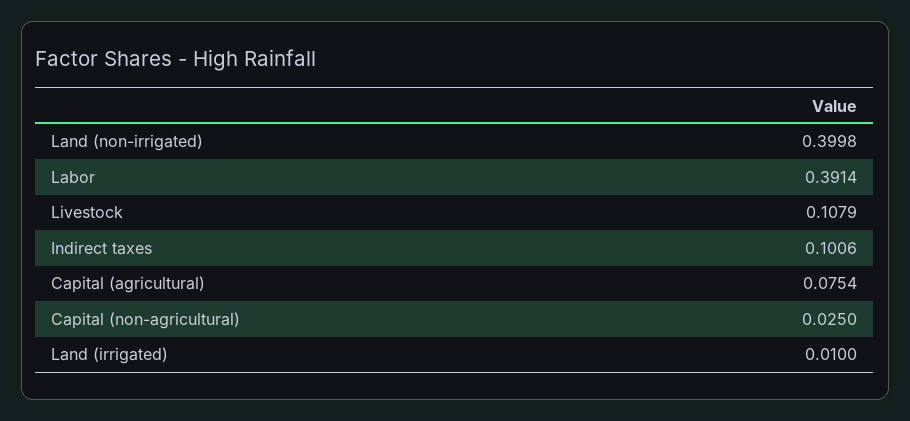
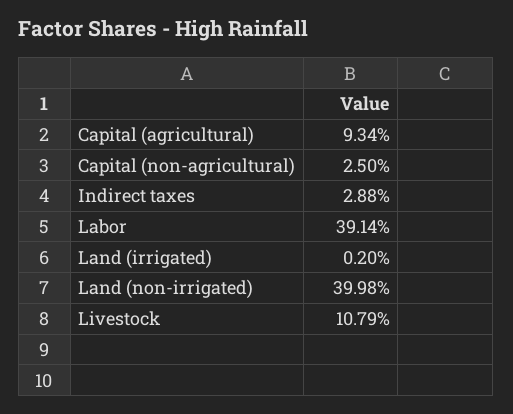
  {
    "Land (non-irrigated)": 0.3998,
    "Labor": 0.3914,
    "Livestock": 0.1079,
-   "Indirect taxes": 0.1006,
+   "Indirect taxes": 0.0288,
-   "Capital (agricultural)": 0.0754,
+   "Capital (agricultural)": 0.0934,
    "Capital (non-agricultural)": 0.025,
-   "Land (irrigated)": 0.01
+   "Land (irrigated)": 0.002
  }

